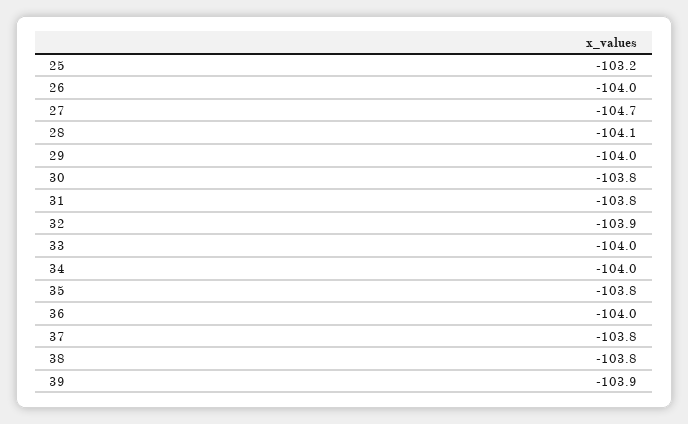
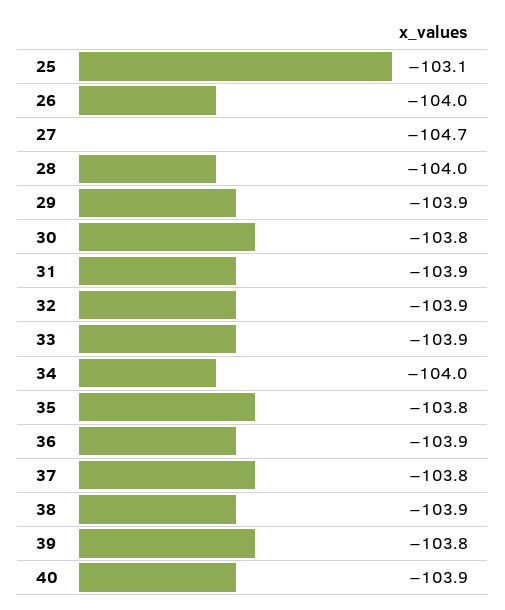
  {
-   "25": -103.2,
+   "25": -103.1,
    "26": -104,
    "27": -104.7,
-   "28": -104.1,
+   "28": -104,
-   "29": -104,
+   "29": -103.9,
    "30": -103.8,
-   "31": -103.8,
+   "31": -103.9,
    "32": -103.9,
-   "33": -104,
+   "33": -103.9,
    "34": -104,
    "35": -103.8,
-   "36": -104,
+   "36": -103.9,
    "37": -103.8,
-   "38": -103.8,
+   "38": -103.9,
-   "39": -103.9
+   "39": -103.8,
+   "40": -103.9
  }

